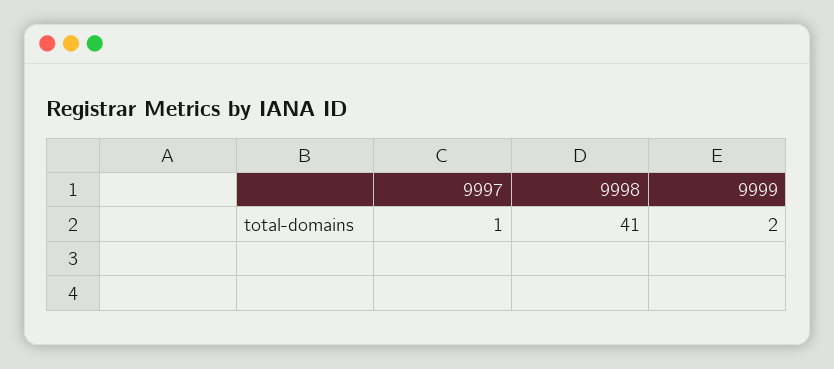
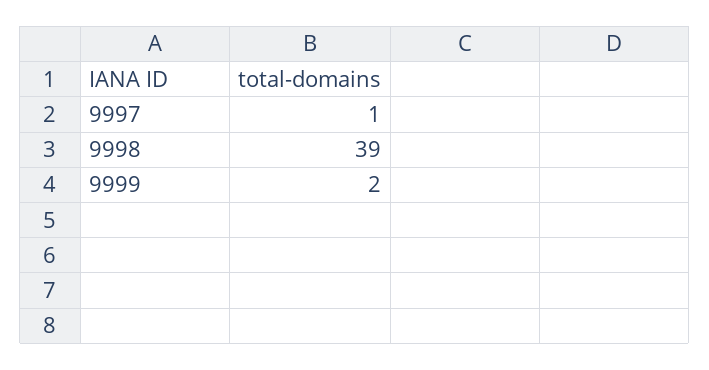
  {
    "9997": 1,
-   "9998": 41,
+   "9998": 39,
    "9999": 2
  }

